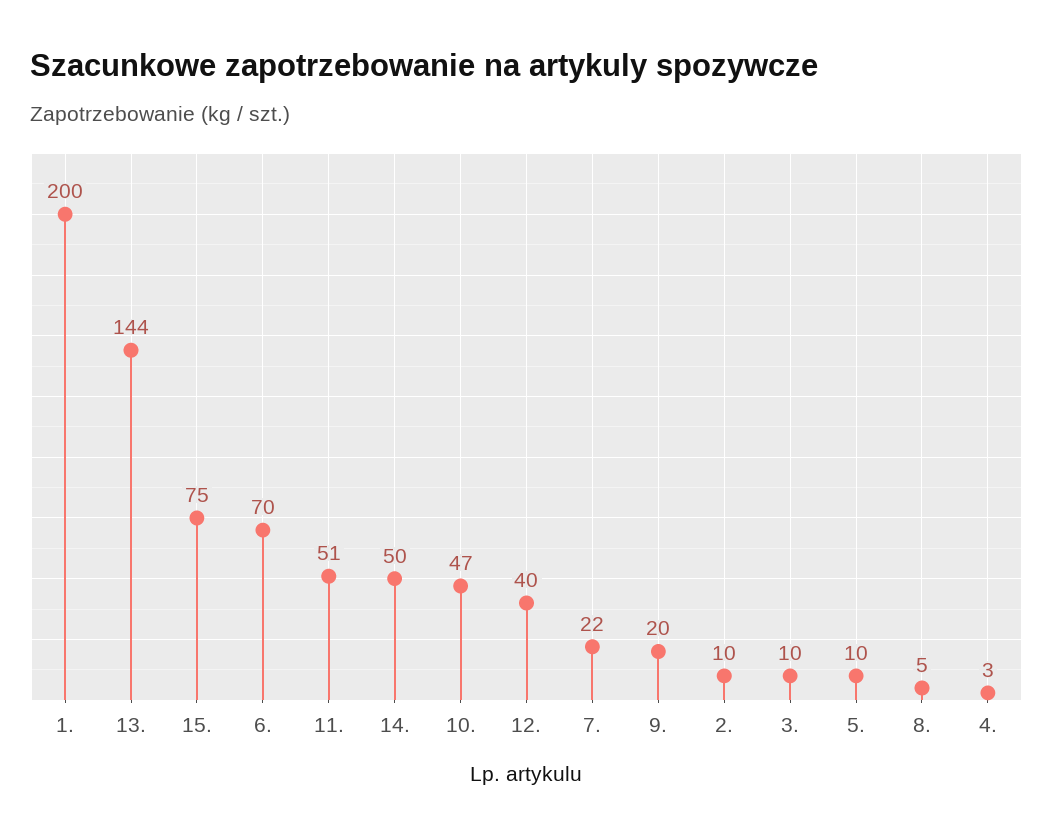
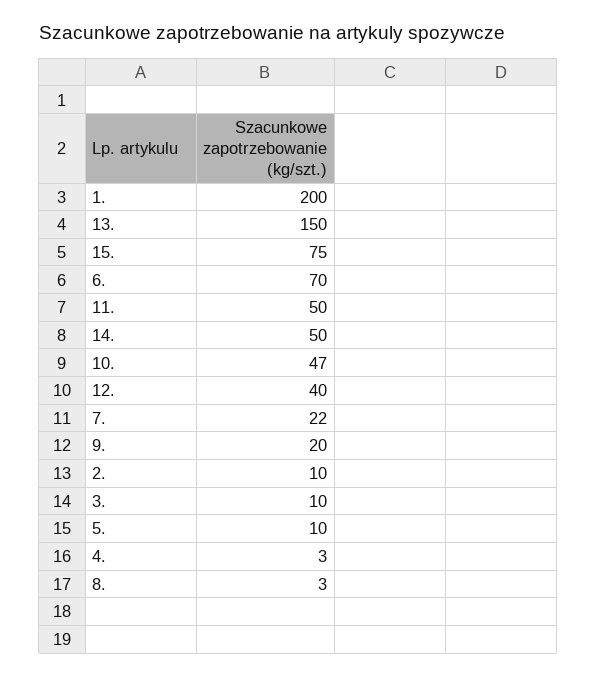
  {
    "1.": 200,
-   "13.": 144,
+   "13.": 150,
    "15.": 75,
    "6.": 70,
-   "11.": 51,
+   "11.": 50,
    "14.": 50,
    "10.": 47,
    "12.": 40,
    "7.": 22,
    "9.": 20,
    "2.": 10,
    "3.": 10,
    "5.": 10,
-   "8.": 5,
+   "8.": 3,
    "4.": 3
  }

